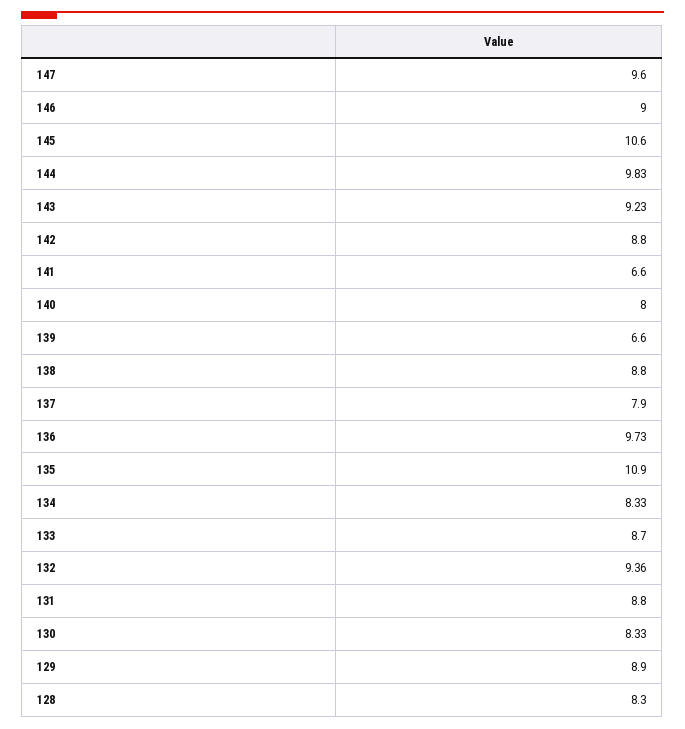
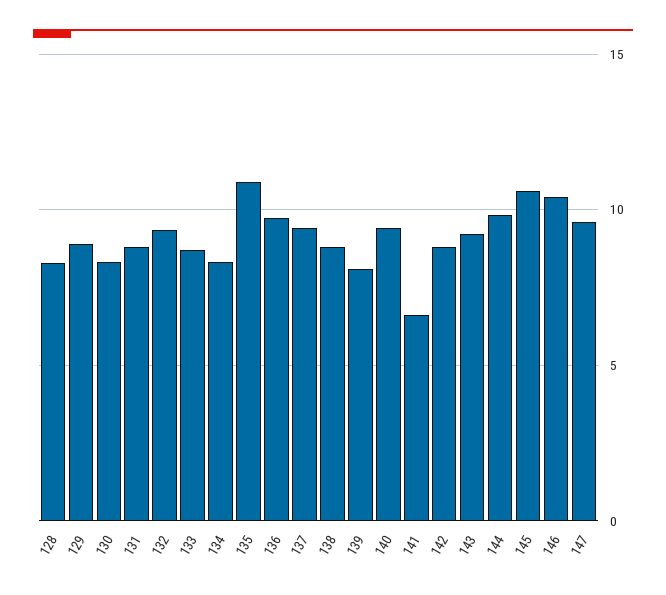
  {
    "147": 9.6,
-   "146": 9,
+   "146": 10.5,
    "145": 10.6,
    "144": 9.83,
    "143": 9.23,
    "142": 8.8,
    "141": 6.6,
-   "140": 8,
+   "140": 9.5,
-   "139": 6.6,
+   "139": 8,
    "138": 8.8,
-   "137": 7.9,
+   "137": 9.5,
    "136": 9.73,
    "135": 10.9,
    "134": 8.33,
    "133": 8.7,
    "132": 9.36,
    "131": 8.8,
    "130": 8.33,
    "129": 8.9,
    "128": 8.3
  }

